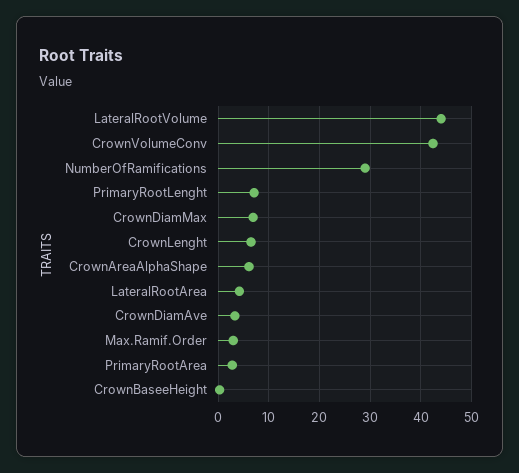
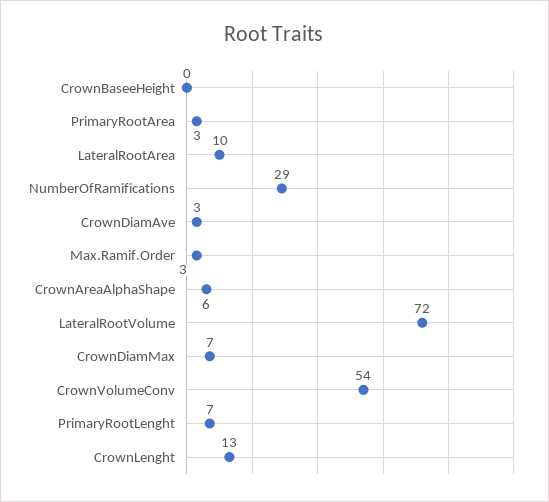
  {
-   "LateralRootVolume": 44,
+   "LateralRootVolume": 72,
-   "CrownVolumeConv": 42,
+   "CrownVolumeConv": 54,
    "NumberOfRamifications": 29,
    "PrimaryRootLenght": 7,
    "CrownDiamMax": 7,
-   "CrownLenght": 6,
+   "CrownLenght": 13,
    "CrownAreaAlphaShape": 6,
-   "LateralRootArea": 4,
+   "LateralRootArea": 10,
    "CrownDiamAve": 3,
    "Max.Ramif.Order": 3,
    "PrimaryRootArea": 3,
    "CrownBaseeHeight": 0
  }

